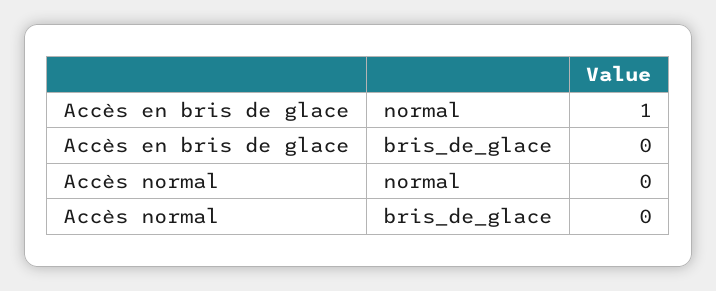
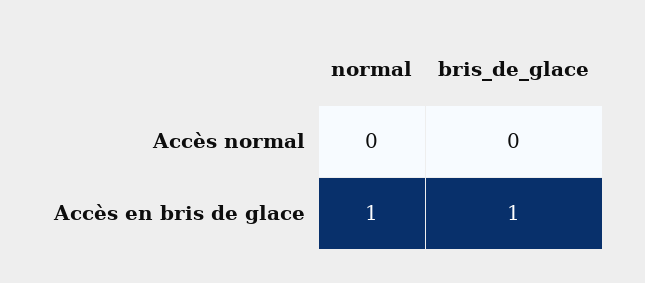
  {
    "Accès en bris de glace": {
      "normal": 1,
-     "bris_de_glace": 0
+     "bris_de_glace": 1
    },
    "Accès normal": {
      "normal": 0,
      "bris_de_glace": 0
    }
  }

